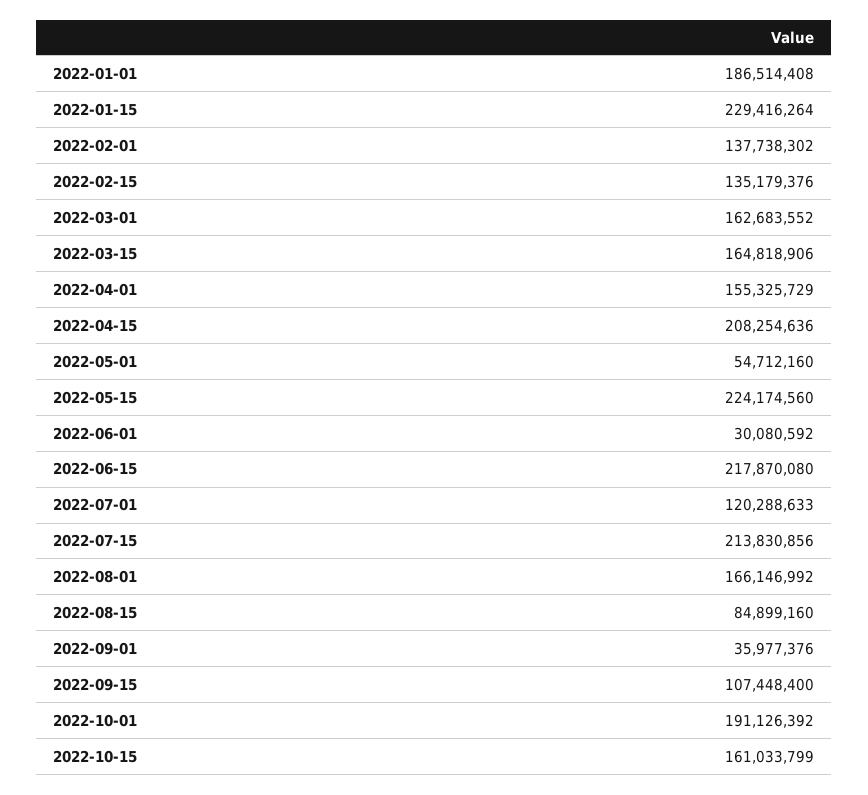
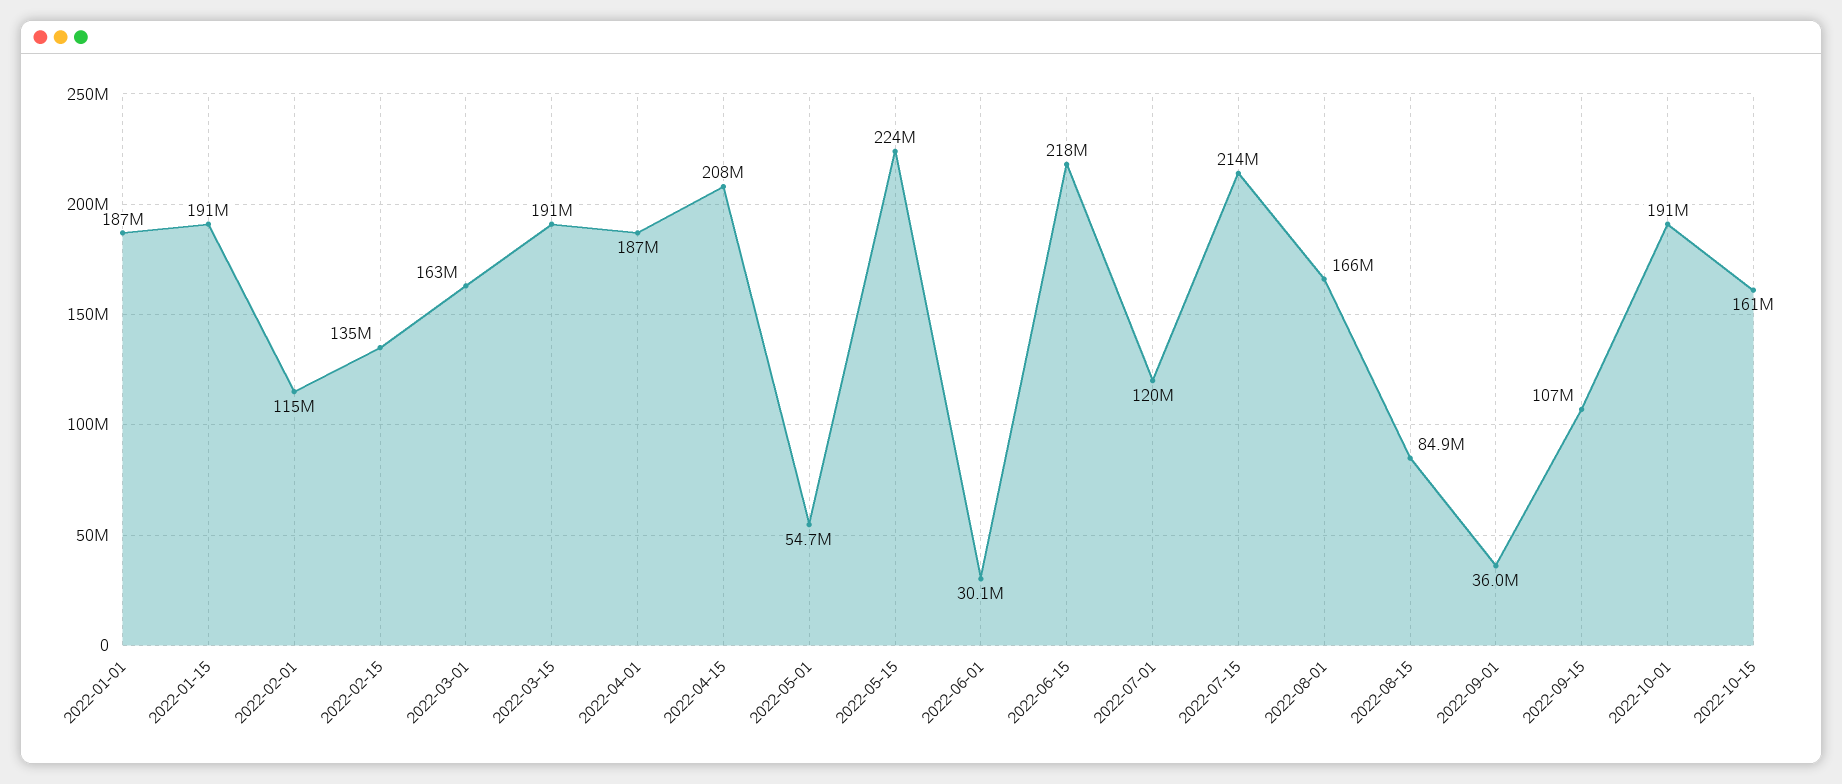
  {
    "2022-01-01": 186514408,
-   "2022-01-15": 229416264,
+   "2022-01-15": 191000000,
-   "2022-02-01": 137738302,
+   "2022-02-01": 115000000,
    "2022-02-15": 135179376,
    "2022-03-01": 162683552,
-   "2022-03-15": 164818906,
+   "2022-03-15": 191000000,
-   "2022-04-01": 155325729,
+   "2022-04-01": 187000000,
    "2022-04-15": 208254636,
    "2022-05-01": 54712160,
    "2022-05-15": 224174560,
    "2022-06-01": 30080592,
    "2022-06-15": 217870080,
    "2022-07-01": 120288633,
    "2022-07-15": 213830856,
    "2022-08-01": 166146992,
    "2022-08-15": 84899160,
    "2022-09-01": 35977376,
    "2022-09-15": 107448400,
    "2022-10-01": 191126392,
    "2022-10-15": 161033799
  }

